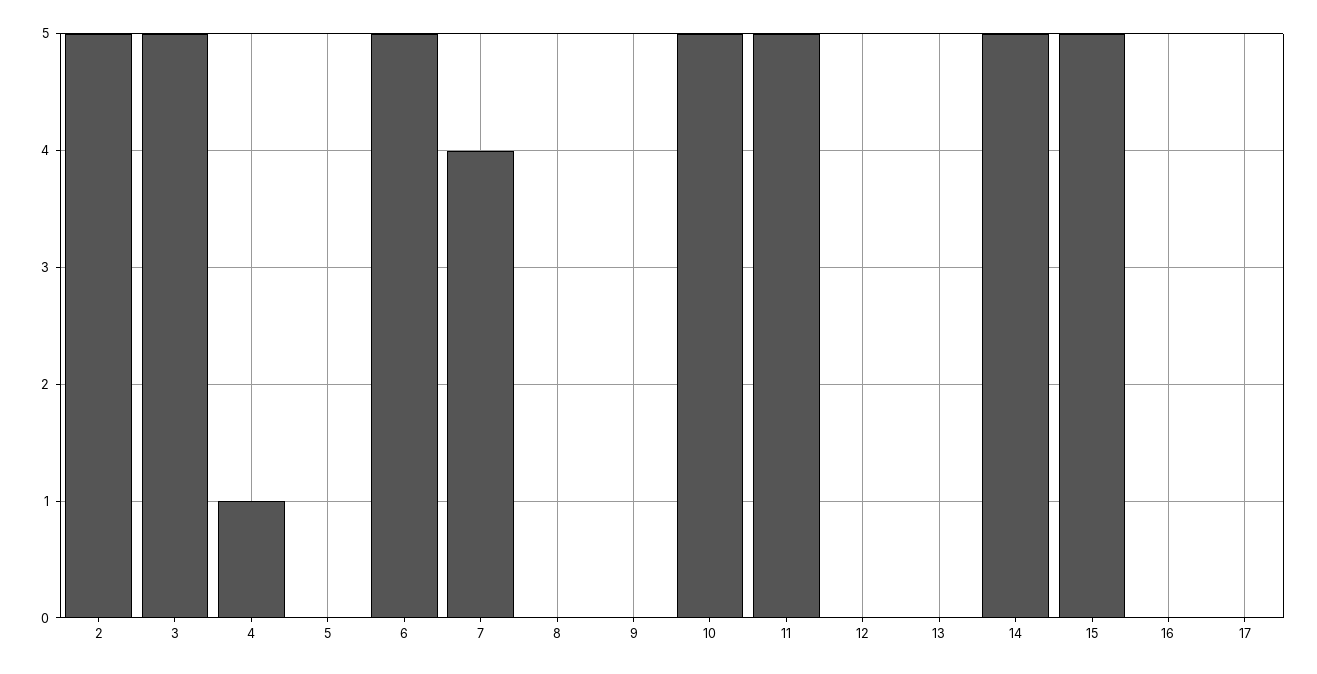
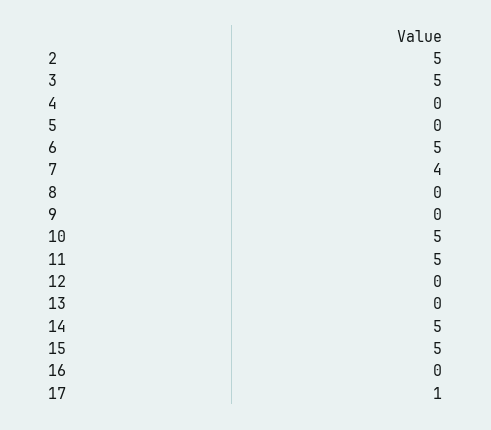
  {
    "2": 5,
    "3": 5,
-   "4": 1,
+   "4": 0,
    "5": 0,
    "6": 5,
    "7": 4,
    "8": 0,
    "9": 0,
    "10": 5,
    "11": 5,
    "12": 0,
    "13": 0,
    "14": 5,
    "15": 5,
    "16": 0,
-   "17": 0
+   "17": 1
  }

